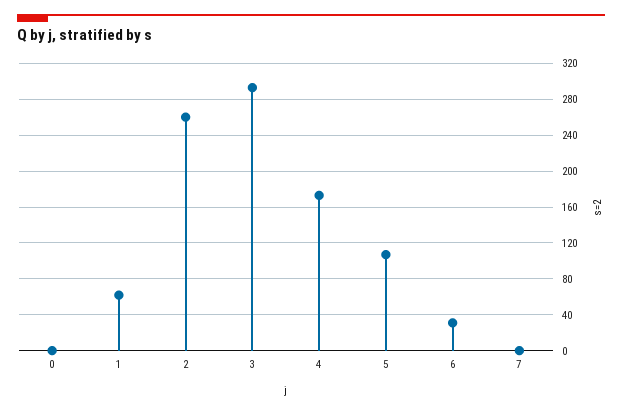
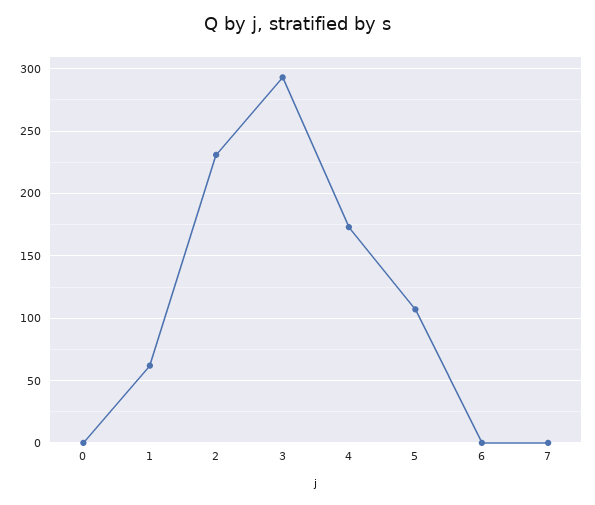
  {
    "0": 0,
    "1": 60,
-   "2": 260,
+   "2": 230,
    "3": 295,
    "4": 175,
    "5": 105,
-   "6": 30,
+   "6": 0,
    "7": 0
  }

